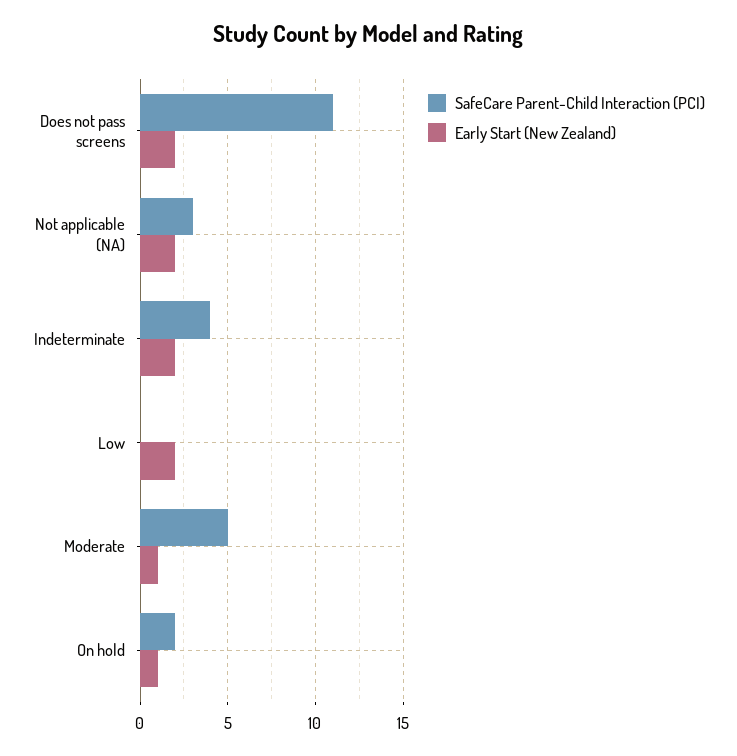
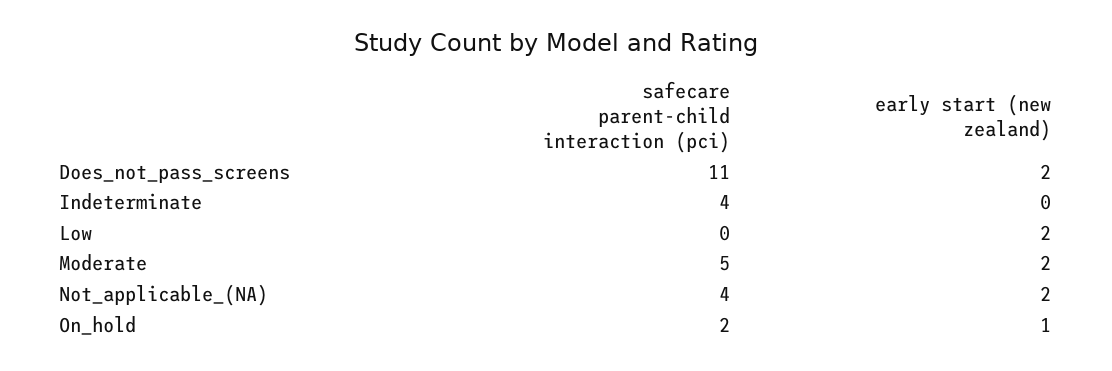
  {
    "SafeCare Parent-Child Interaction (PCI)": {
      "Does not pass screens": 11,
-     "Not applicable (NA)": 3,
+     "Not applicable (NA)": 4,
      "Indeterminate": 4,
      "Low": 0,
      "Moderate": 5,
      "On hold": 2
    },
    "Early Start (New Zealand)": {
      "Does not pass screens": 2,
      "Not applicable (NA)": 2,
-     "Indeterminate": 2,
+     "Indeterminate": 0,
      "Low": 2,
-     "Moderate": 1,
+     "Moderate": 2,
      "On hold": 1
    }
  }

